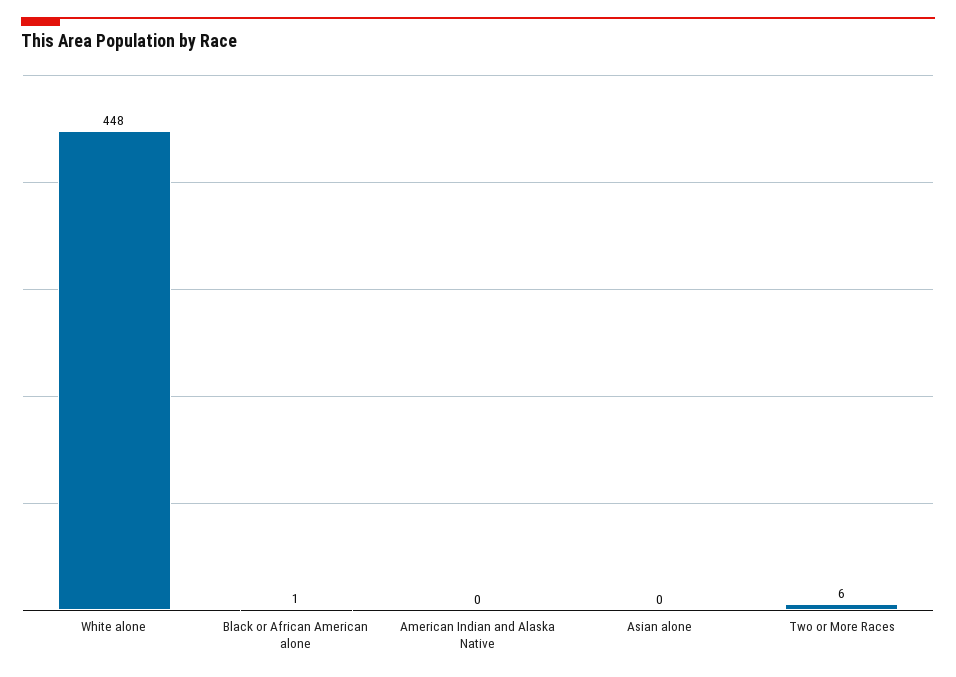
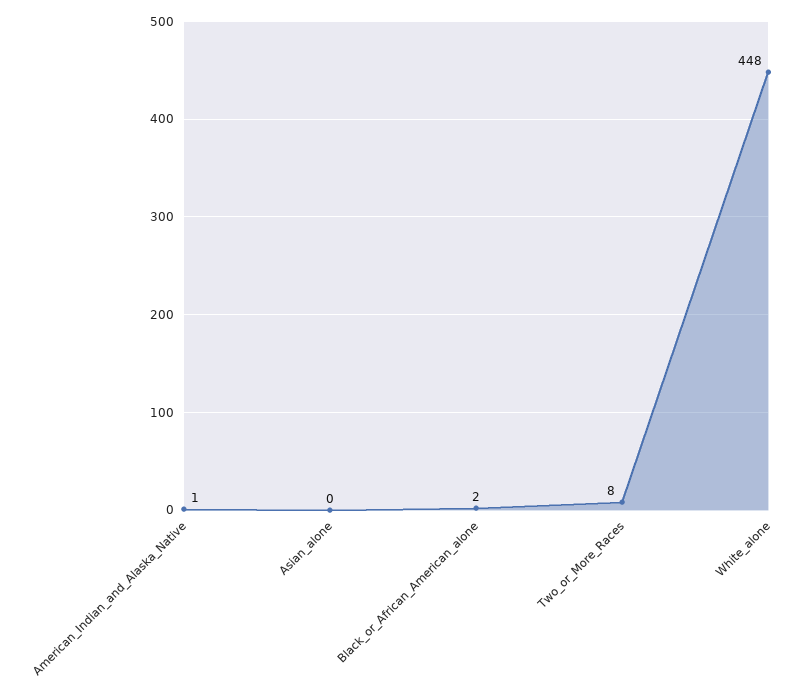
  {
    "White alone": 448,
-   "Black or African American alone": 1,
+   "Black or African American alone": 2,
-   "American Indian and Alaska Native": 0,
+   "American Indian and Alaska Native": 1,
    "Asian alone": 0,
-   "Two or More Races": 6
+   "Two or More Races": 8
  }

